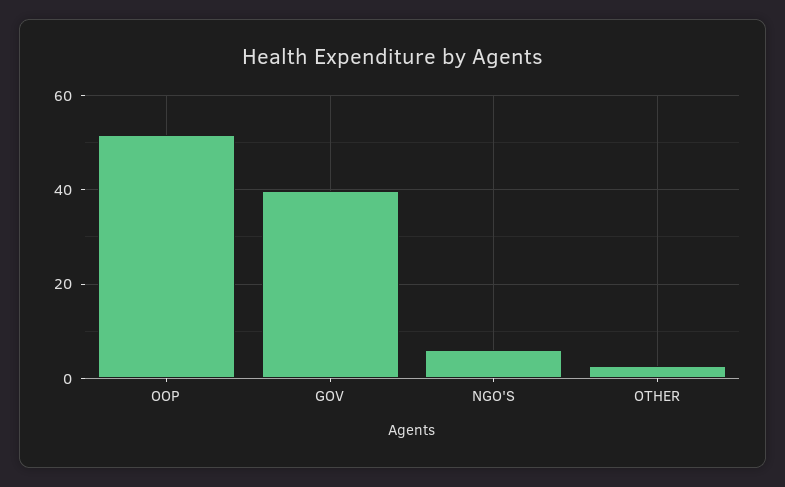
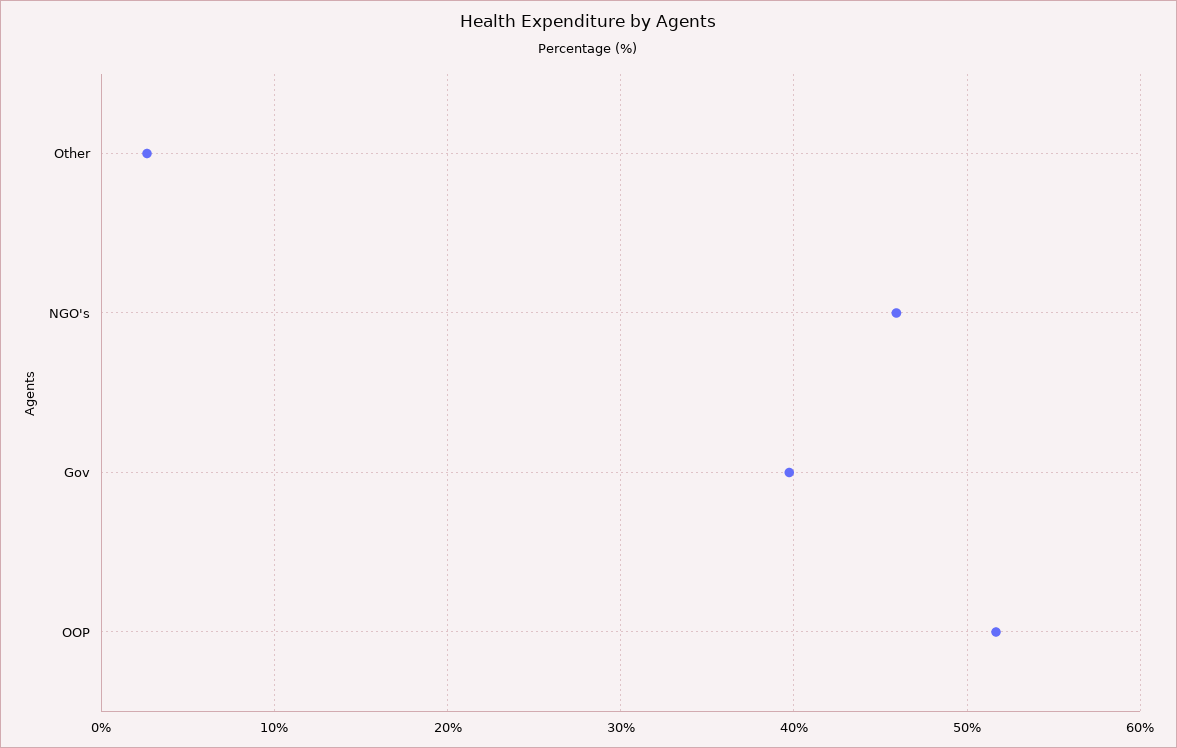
  {
    "OOP": 52,
    "GOV": 40,
-   "NGO'S": 6,
+   "NGO'S": 46,
    "OTHER": 3
  }

